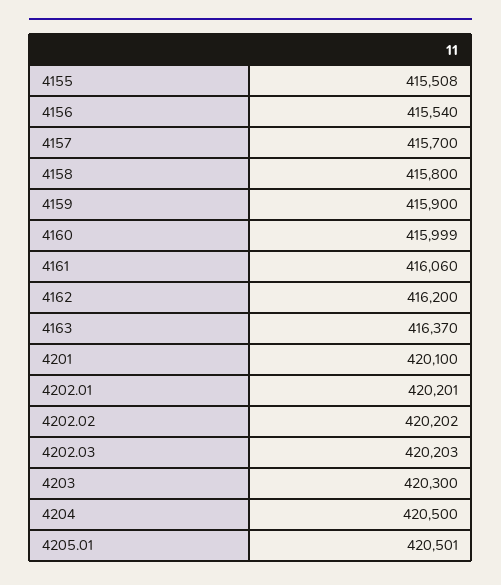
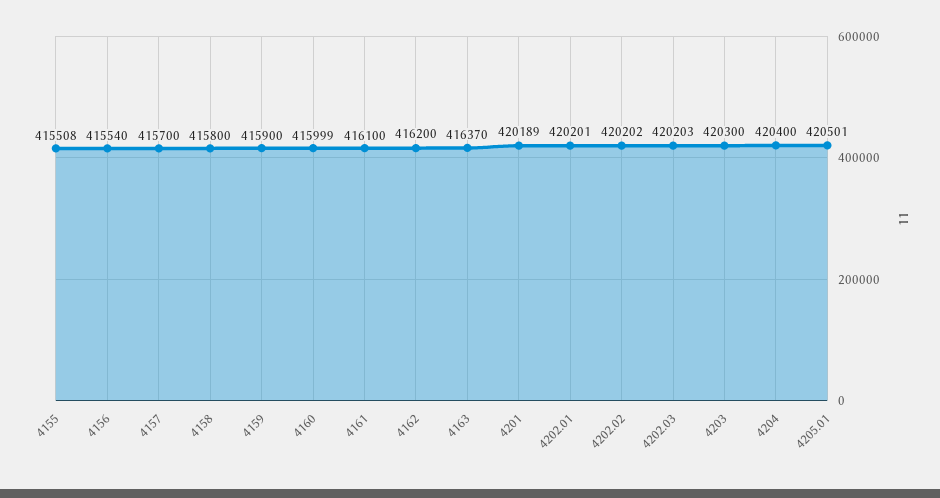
  {
    "4155": 415508,
    "4156": 415540,
    "4157": 415700,
    "4158": 415800,
    "4159": 415900,
    "4160": 415999,
-   "4161": 416060,
+   "4161": 416100,
    "4162": 416200,
    "4163": 416370,
-   "4201": 420100,
+   "4201": 420189,
    "4202.01": 420201,
    "4202.02": 420202,
    "4202.03": 420203,
    "4203": 420300,
-   "4204": 420500,
+   "4204": 420400,
    "4205.01": 420501
  }

